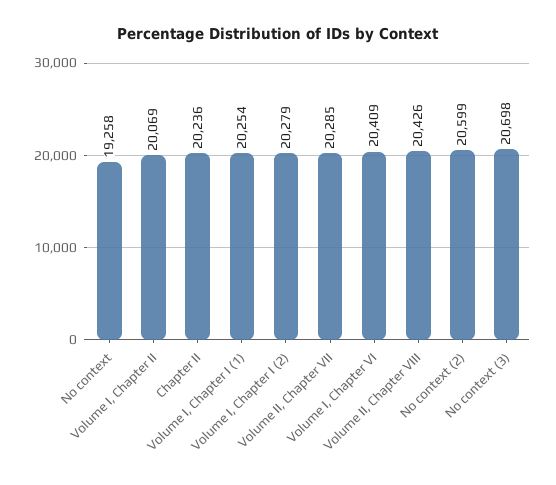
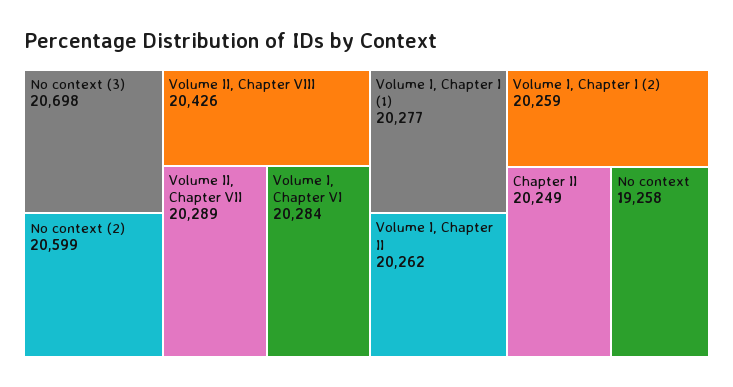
  {
    "No context": 19258,
-   "Volume I, Chapter II": 20069,
+   "Volume I, Chapter II": 20262,
-   "Chapter II": 20236,
+   "Chapter II": 20249,
-   "Volume I, Chapter I (1)": 20254,
+   "Volume I, Chapter I (1)": 20277,
-   "Volume I, Chapter I (2)": 20279,
+   "Volume I, Chapter I (2)": 20259,
-   "Volume II, Chapter VII": 20285,
+   "Volume II, Chapter VII": 20289,
-   "Volume I, Chapter VI": 20409,
+   "Volume I, Chapter VI": 20284,
    "Volume II, Chapter VIII": 20426,
    "No context (2)": 20599,
    "No context (3)": 20698
  }

